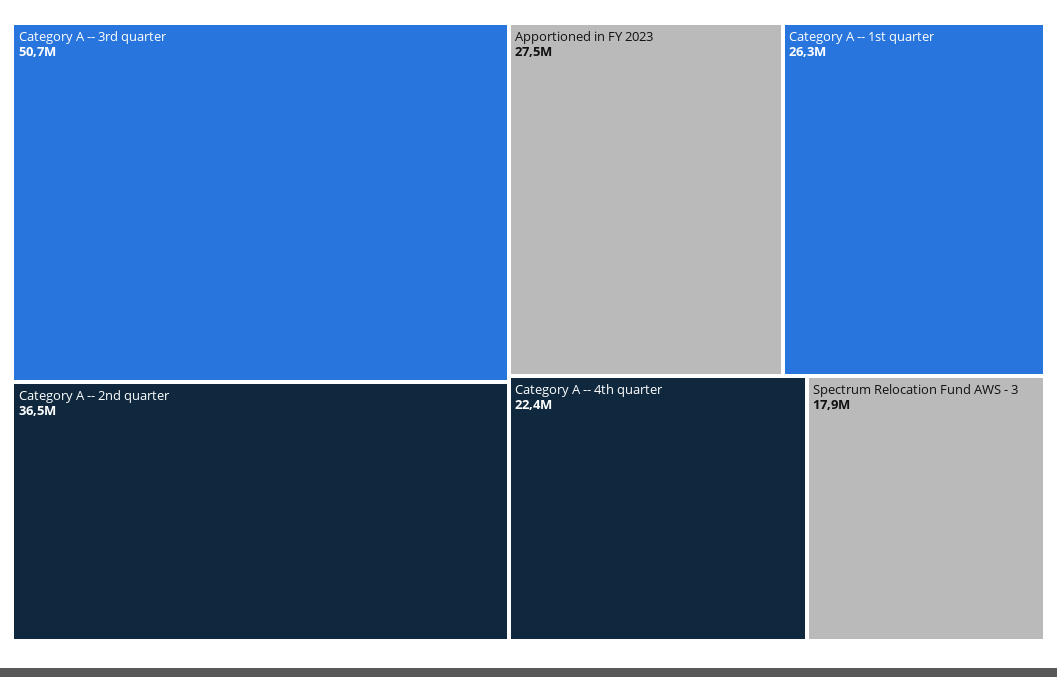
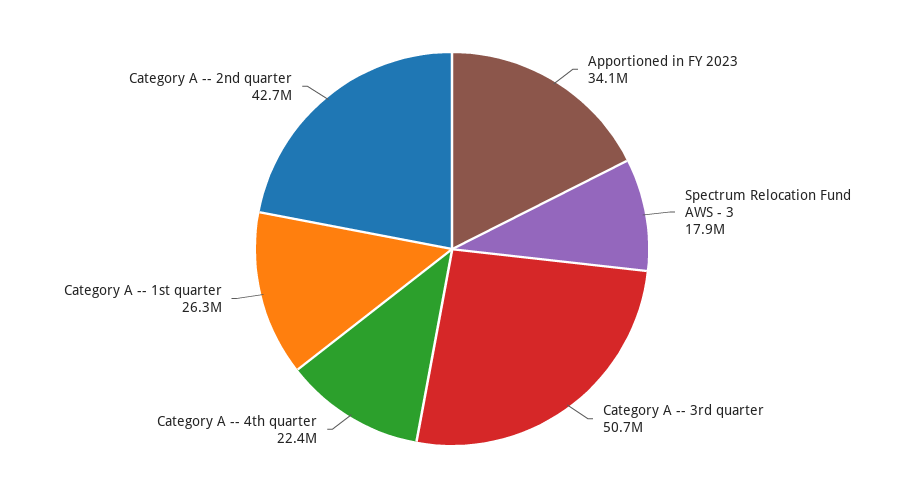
  {
    "Category A -- 3rd quarter": 50700000,
-   "Category A -- 2nd quarter": 36500000,
+   "Category A -- 2nd quarter": 42700000,
-   "Apportioned in FY 2023": 27500000,
+   "Apportioned in FY 2023": 34100000,
    "Category A -- 1st quarter": 26300000,
    "Category A -- 4th quarter": 22400000,
    "Spectrum Relocation Fund AWS - 3": 17900000
  }

